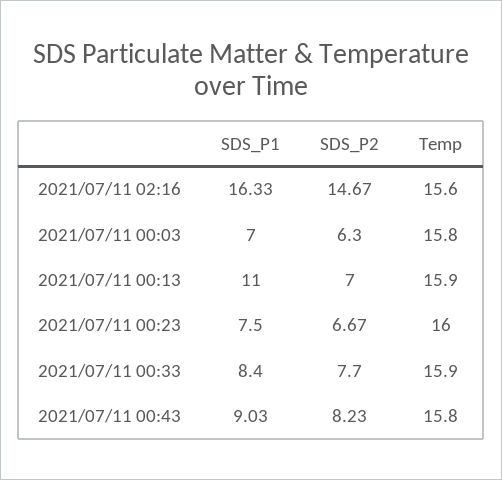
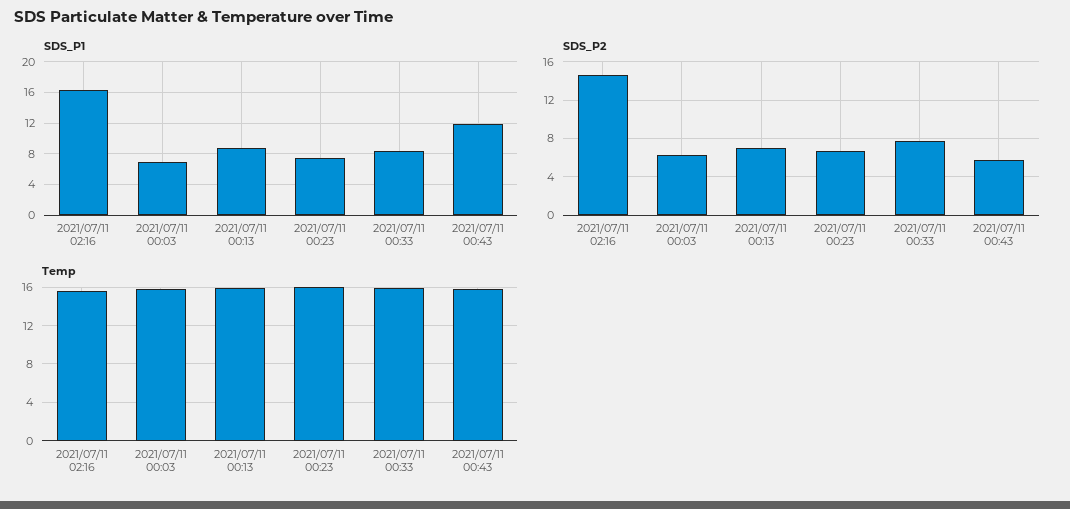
  {
    "SDS_P1": {
      "2021/07/11 02:16": 16.33,
      "2021/07/11 00:03": 7,
-     "2021/07/11 00:13": 11,
+     "2021/07/11 00:13": 9,
      "2021/07/11 00:23": 7.5,
      "2021/07/11 00:33": 8.4,
-     "2021/07/11 00:43": 9.03
+     "2021/07/11 00:43": 12
    },
    "SDS_P2": {
      "2021/07/11 02:16": 14.67,
      "2021/07/11 00:03": 6.3,
      "2021/07/11 00:13": 7,
      "2021/07/11 00:23": 6.67,
      "2021/07/11 00:33": 7.7,
-     "2021/07/11 00:43": 8.23
+     "2021/07/11 00:43": 6
    },
    "Temp": {
      "2021/07/11 02:16": 15.6,
      "2021/07/11 00:03": 15.8,
      "2021/07/11 00:13": 15.9,
      "2021/07/11 00:23": 16,
      "2021/07/11 00:33": 15.9,
      "2021/07/11 00:43": 15.8
    }
  }

